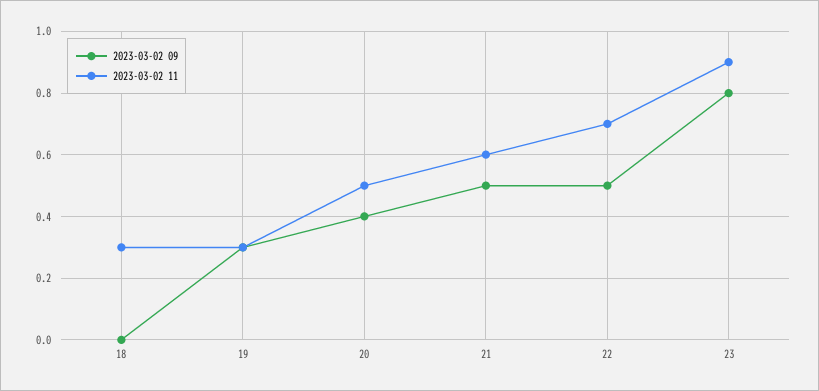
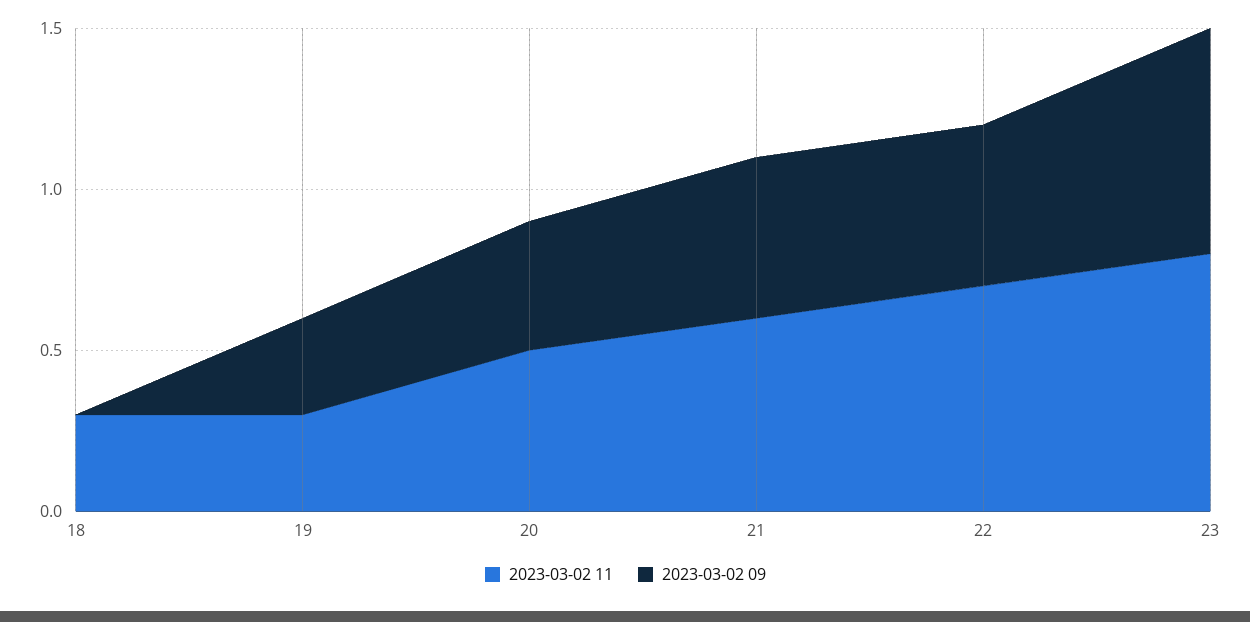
  {
    "2023-03-02 09": {
      "18": 0,
      "19": 0.3,
      "20": 0.4,
      "21": 0.5,
      "22": 0.5,
-     "23": 0.8
+     "23": 0.7
    },
    "2023-03-02 11": {
      "18": 0.3,
      "19": 0.3,
      "20": 0.5,
      "21": 0.6,
      "22": 0.7,
-     "23": 0.9
+     "23": 0.8
    }
  }

